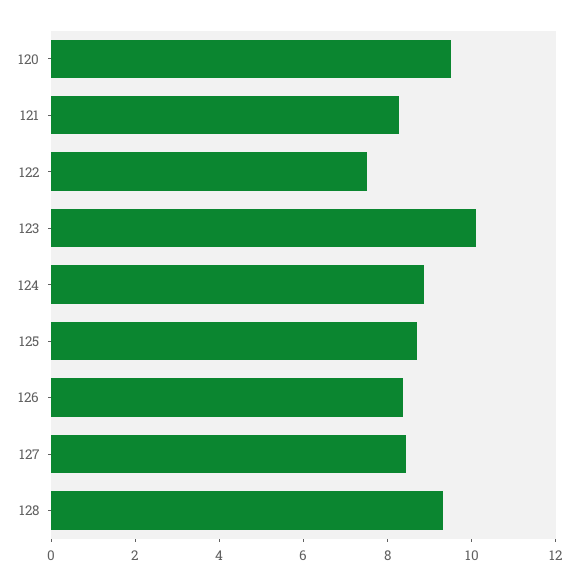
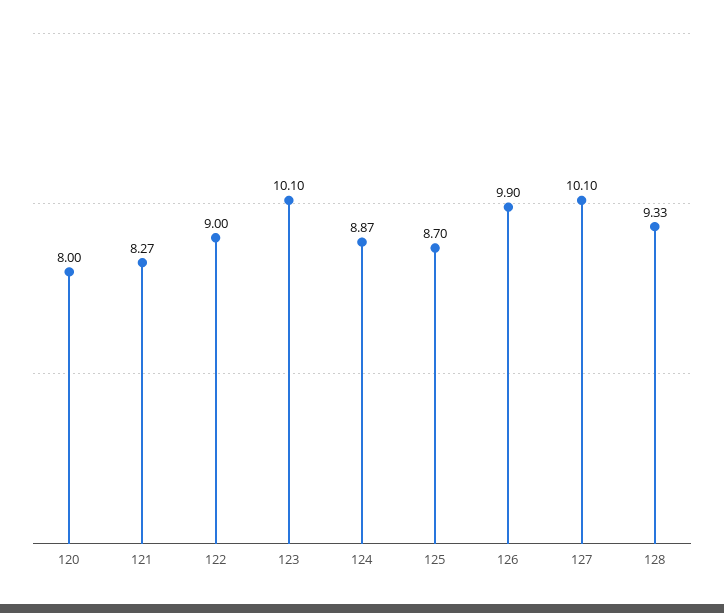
  {
-   "120": 9.5,
+   "120": 8,
    "121": 8.27,
-   "122": 7.5,
+   "122": 9,
    "123": 10.1,
    "124": 8.87,
    "125": 8.7,
-   "126": 8.5,
+   "126": 9.9,
-   "127": 8.5,
+   "127": 10.1,
    "128": 9.33
  }

